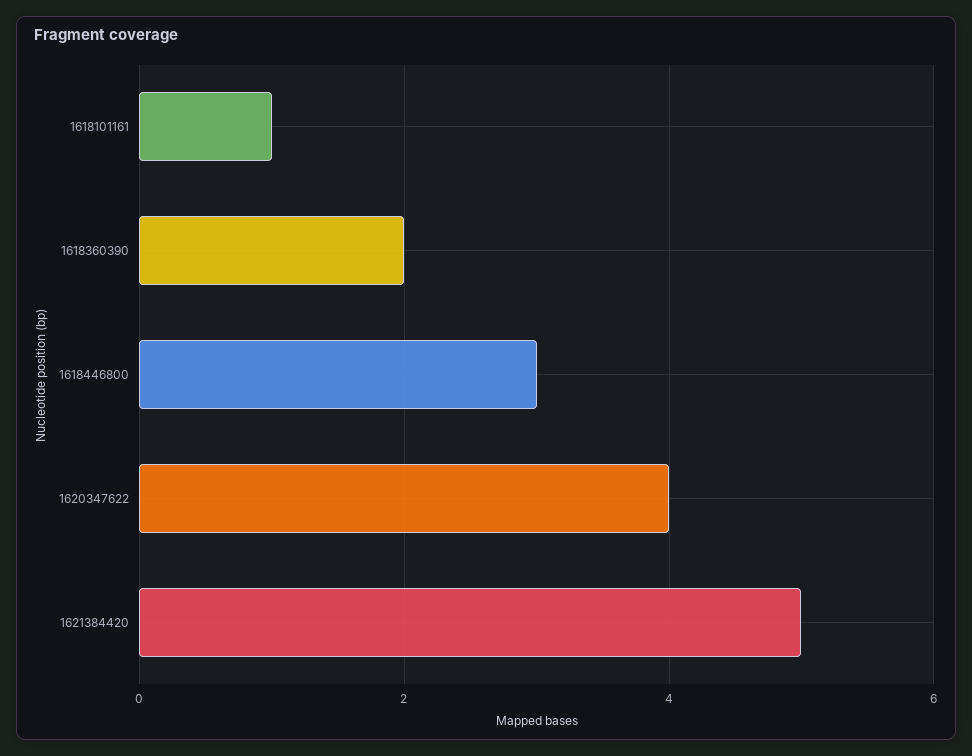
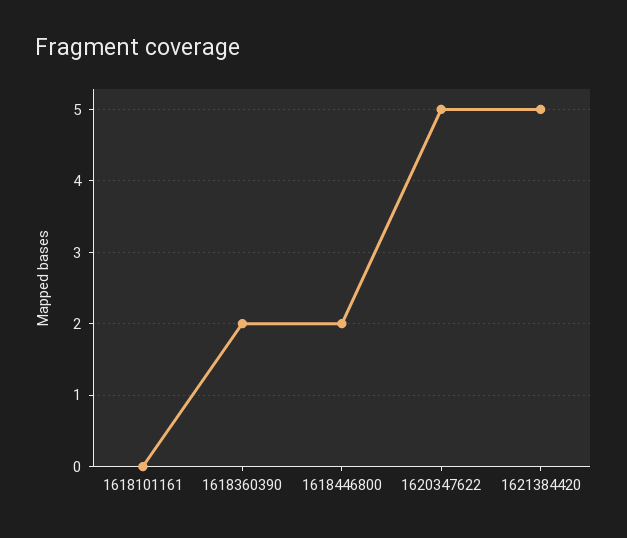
  {
-   "1618101161": 1,
+   "1618101161": 0,
    "1618360390": 2,
-   "1618446800": 3,
+   "1618446800": 2,
-   "1620347622": 4,
+   "1620347622": 5,
    "1621384420": 5
  }

